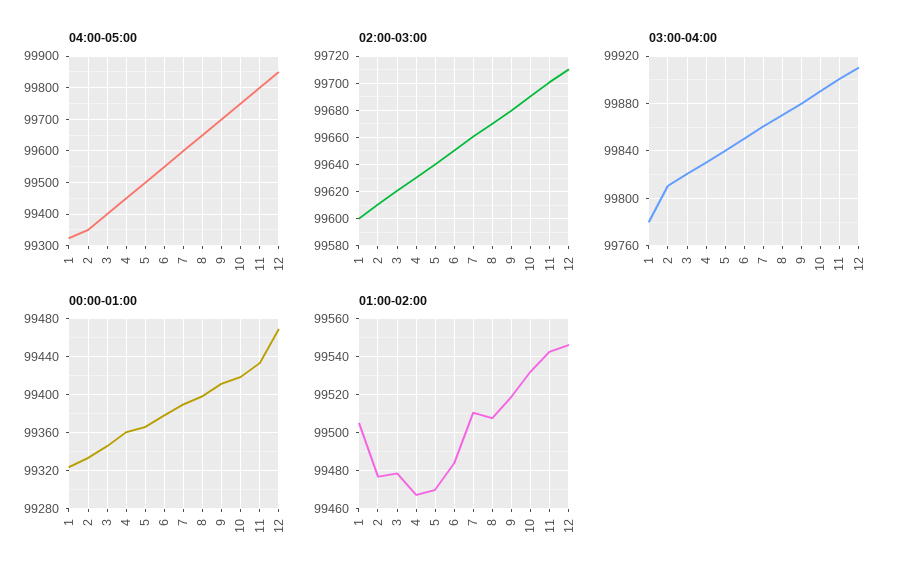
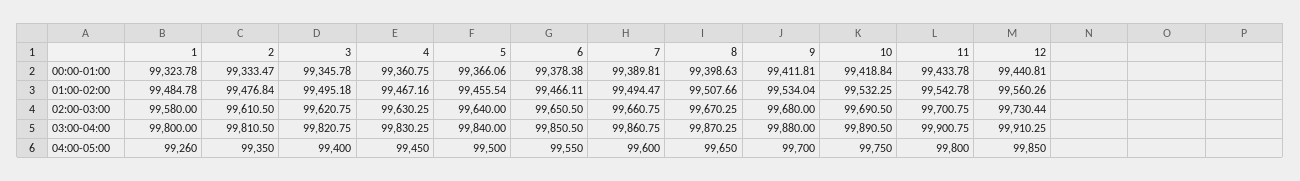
  {
    "04:00-05:00": {
-     "1": 99320,
+     "1": 99260,
      "2": 99350,
      "3": 99400,
      "4": 99450,
      "5": 99500,
      "6": 99550,
      "7": 99600,
      "8": 99650,
      "9": 99700,
      "10": 99750,
      "11": 99800,
      "12": 99850
    },
    "02:00-03:00": {
-     "1": 99600,
+     "1": 99580,
      "2": 99610.5,
      "3": 99620.75,
      "4": 99630.25,
      "5": 99640,
      "6": 99650.5,
      "7": 99660.75,
      "8": 99670.25,
      "9": 99680,
      "10": 99690.5,
      "11": 99700.75,
-     "12": 99710
+     "12": 99730.44
    },
    "03:00-04:00": {
-     "1": 99780,
+     "1": 99800,
      "2": 99810.5,
      "3": 99820.75,
      "4": 99830.25,
      "5": 99840,
      "6": 99850.5,
      "7": 99860.75,
      "8": 99870.25,
      "9": 99880,
      "10": 99890.5,
      "11": 99900.75,
      "12": 99910.25
    },
    "00:00-01:00": {
      "1": 99323.78,
      "2": 99333.47,
      "3": 99345.78,
      "4": 99360.75,
      "5": 99366.06,
      "6": 99378.38,
      "7": 99389.81,
      "8": 99398.63,
      "9": 99411.81,
      "10": 99418.84,
      "11": 99433.78,
-     "12": 99470
+     "12": 99440.81
    },
    "01:00-02:00": {
-     "1": 99505,
+     "1": 99484.78,
      "2": 99476.84,
-     "3": 99480,
+     "3": 99495.18,
      "4": 99467.16,
-     "5": 99470,
+     "5": 99455.54,
-     "6": 99485,
+     "6": 99466.11,
-     "7": 99510,
+     "7": 99494.47,
      "8": 99507.66,
-     "9": 99520,
+     "9": 99534.04,
      "10": 99532.25,
      "11": 99542.78,
-     "12": 99545
+     "12": 99560.26
    }
  }

